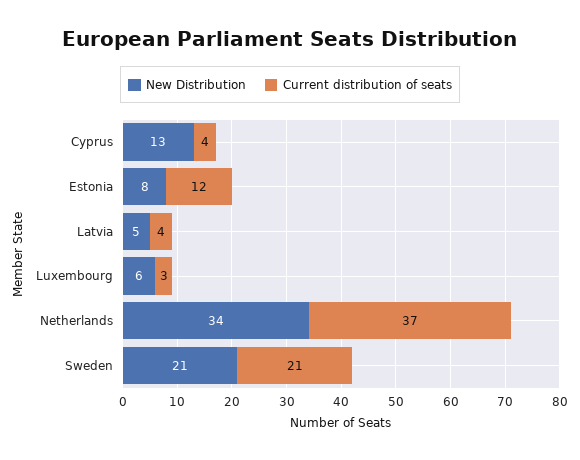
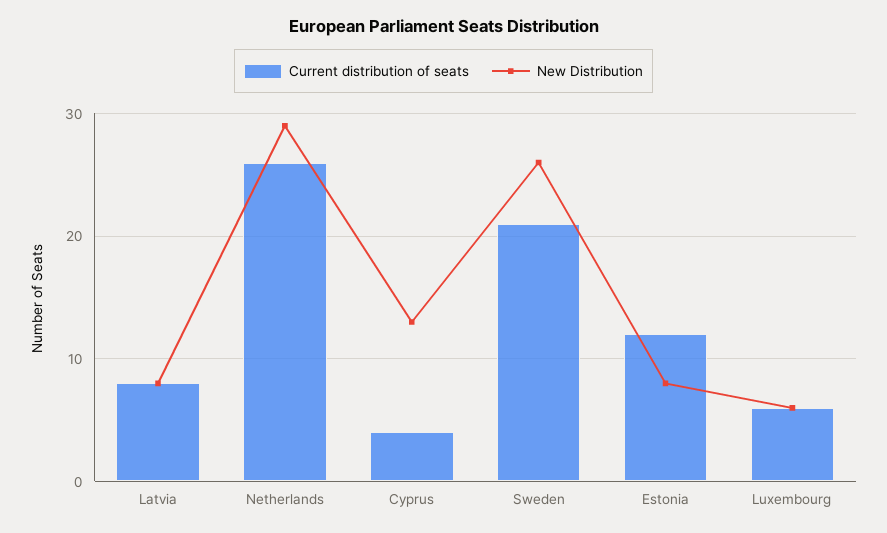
  {
    "New Distribution": {
      "Cyprus": 13,
      "Estonia": 8,
-     "Latvia": 5,
+     "Latvia": 8,
      "Luxembourg": 6,
-     "Netherlands": 34,
+     "Netherlands": 29,
-     "Sweden": 21
+     "Sweden": 26
    },
    "Current distribution of seats": {
      "Cyprus": 4,
      "Estonia": 12,
-     "Latvia": 4,
+     "Latvia": 8,
-     "Luxembourg": 3,
+     "Luxembourg": 6,
-     "Netherlands": 37,
+     "Netherlands": 26,
      "Sweden": 21
    }
  }

